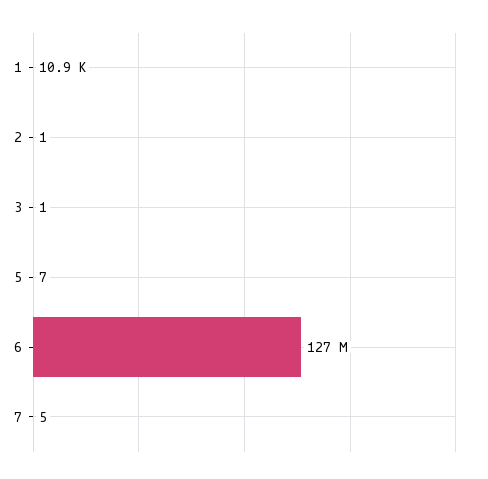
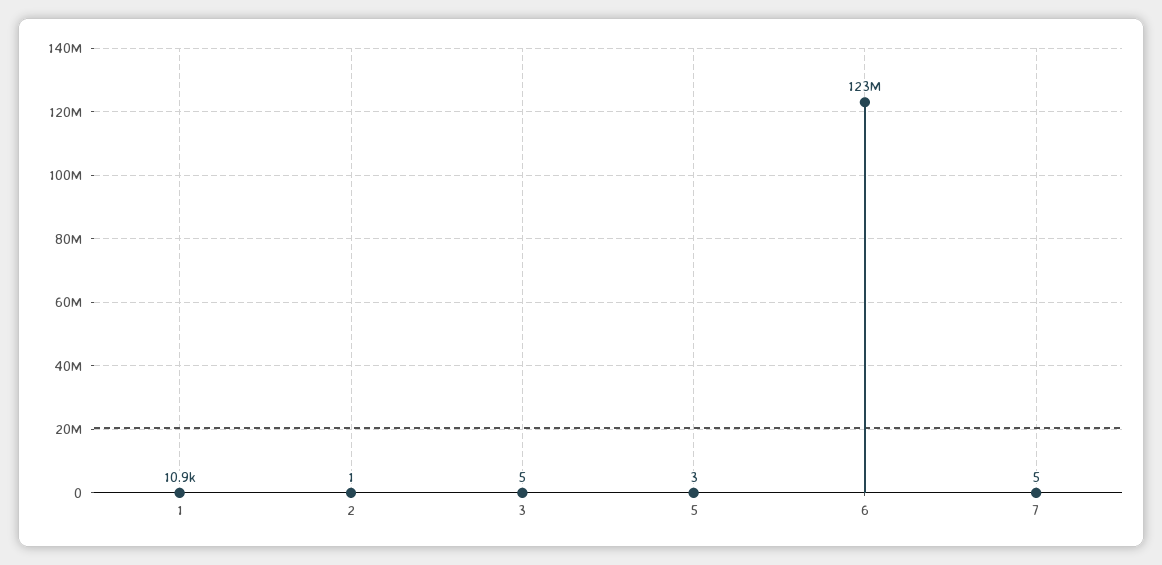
  {
    "1": 10900,
    "2": 1,
-   "3": 1,
+   "3": 5,
-   "5": 7,
+   "5": 3,
-   "6": 127000000,
+   "6": 123000000,
    "7": 5
  }

